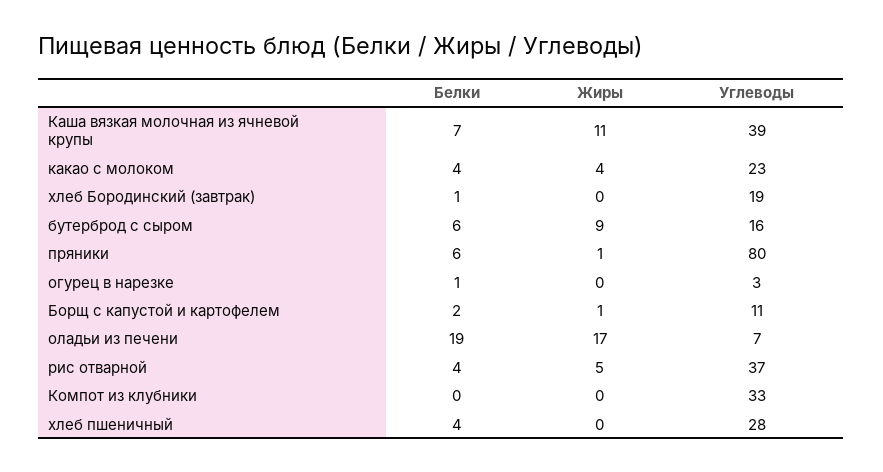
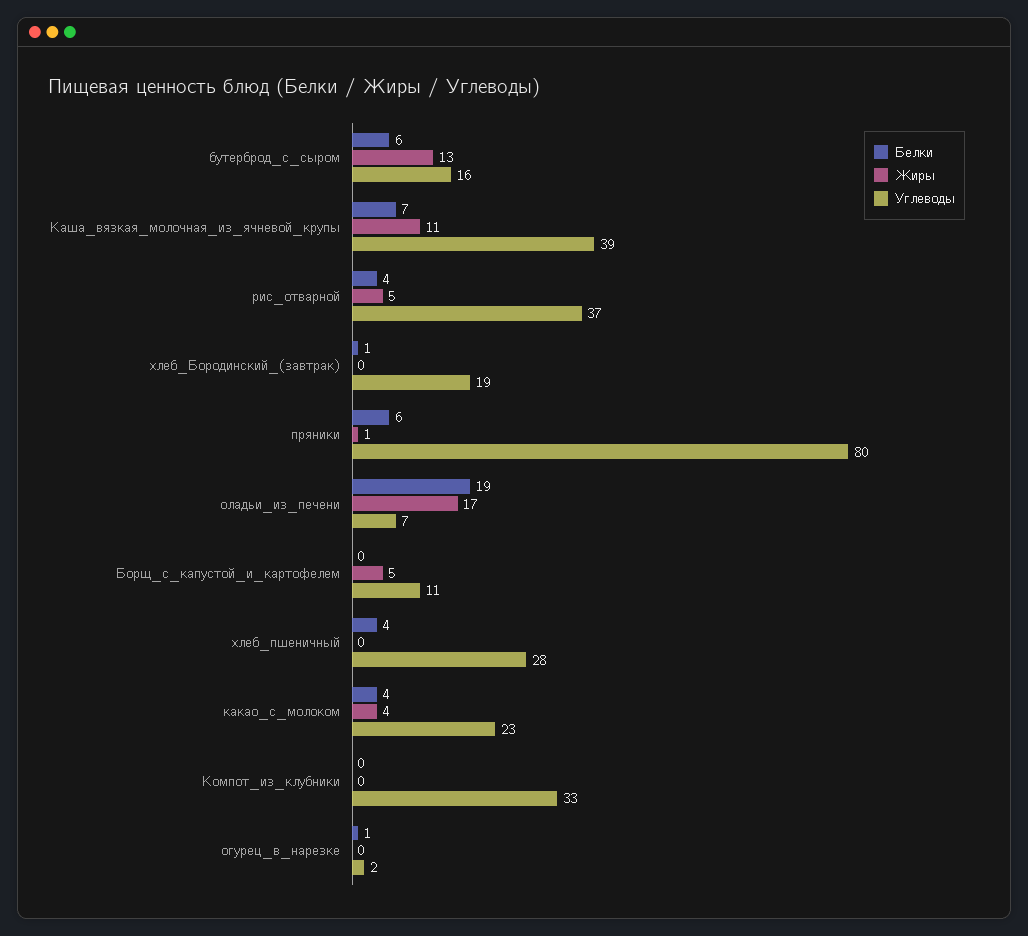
  {
    "Белки": {
      "Каша вязкая молочная из ячневой крупы": 7,
      "какао с молоком": 4,
      "хлеб Бородинский (завтрак)": 1,
      "бутерброд с сыром": 6,
      "пряники": 6,
      "огурец в нарезке": 1,
-     "Борщ с капустой и картофелем": 2,
+     "Борщ с капустой и картофелем": 0,
      "оладьи из печени": 19,
      "рис отварной": 4,
      "Компот из клубники": 0,
      "хлеб пшеничный": 4
    },
    "Жиры": {
      "Каша вязкая молочная из ячневой крупы": 11,
      "какао с молоком": 4,
      "хлеб Бородинский (завтрак)": 0,
-     "бутерброд с сыром": 9,
+     "бутерброд с сыром": 13,
      "пряники": 1,
      "огурец в нарезке": 0,
-     "Борщ с капустой и картофелем": 1,
+     "Борщ с капустой и картофелем": 5,
      "оладьи из печени": 17,
      "рис отварной": 5,
      "Компот из клубники": 0,
      "хлеб пшеничный": 0
    },
    "Углеводы": {
      "Каша вязкая молочная из ячневой крупы": 39,
      "какао с молоком": 23,
      "хлеб Бородинский (завтрак)": 19,
      "бутерброд с сыром": 16,
      "пряники": 80,
-     "огурец в нарезке": 3,
+     "огурец в нарезке": 2,
      "Борщ с капустой и картофелем": 11,
      "оладьи из печени": 7,
      "рис отварной": 37,
      "Компот из клубники": 33,
      "хлеб пшеничный": 28
    }
  }

